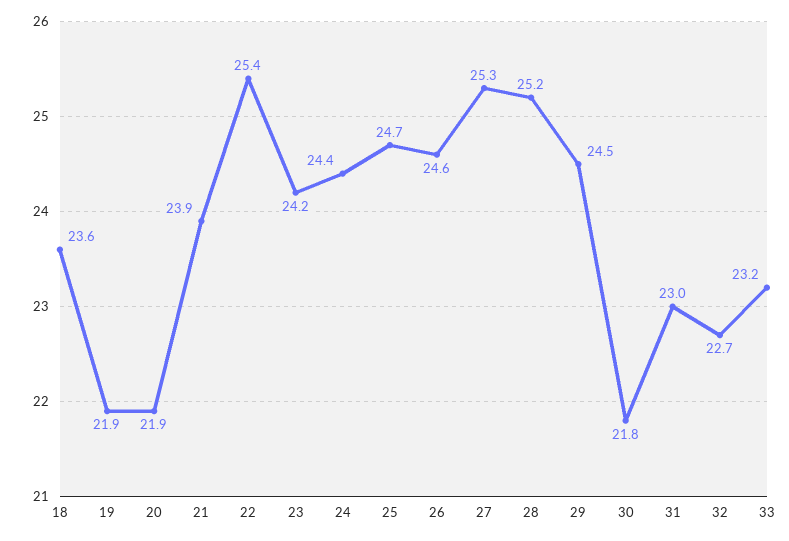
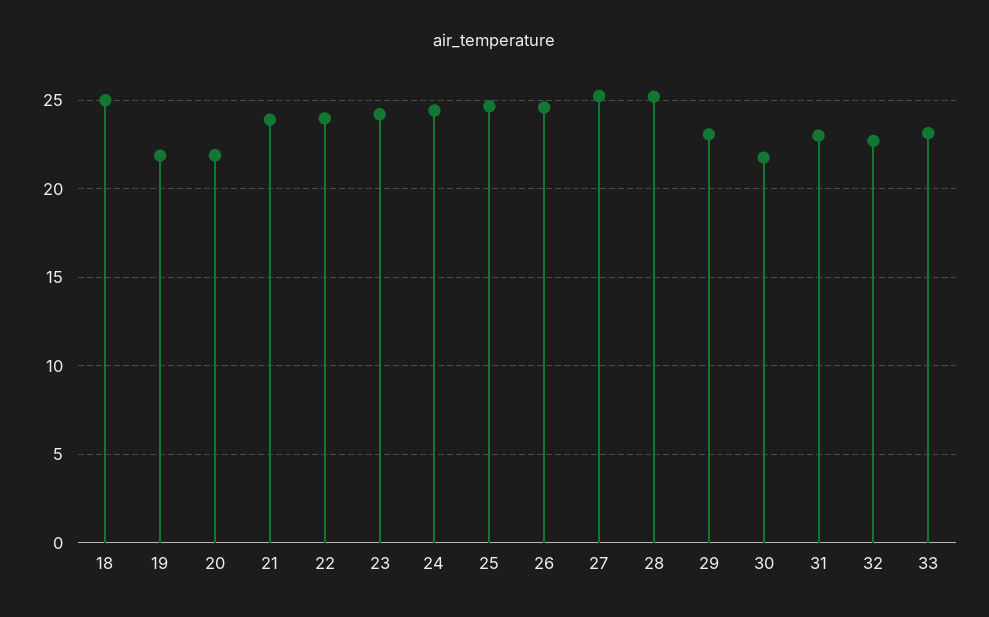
  {
-   "18": 23.6,
+   "18": 25,
    "19": 21.9,
    "20": 21.9,
    "21": 23.9,
-   "22": 25.4,
+   "22": 24,
    "23": 24.2,
    "24": 24.4,
    "25": 24.7,
    "26": 24.6,
    "27": 25.3,
    "28": 25.2,
-   "29": 24.5,
+   "29": 23,
    "30": 21.8,
    "31": 23,
    "32": 22.7,
    "33": 23.2
  }

